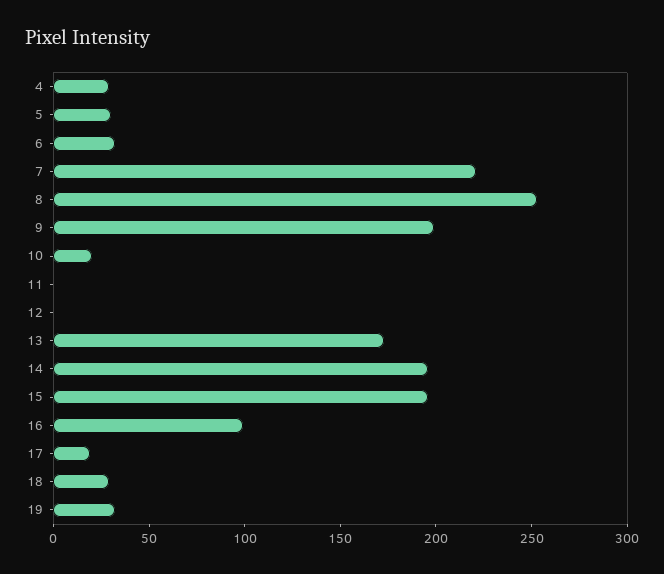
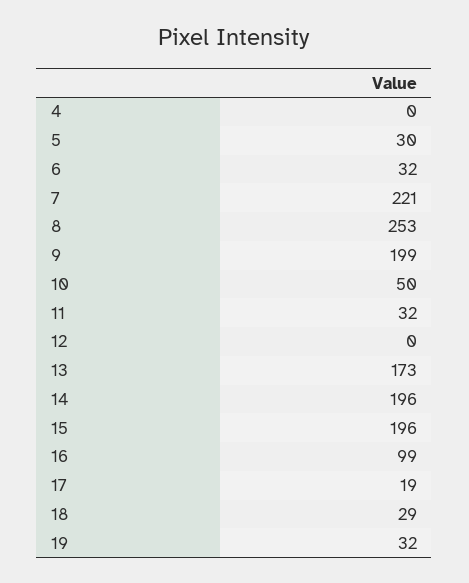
  {
-   "4": 30,
+   "4": 0,
    "5": 30,
    "6": 32,
    "7": 221,
    "8": 253,
    "9": 199,
-   "10": 20,
+   "10": 50,
-   "11": 0,
+   "11": 32,
    "12": 0,
    "13": 173,
    "14": 196,
    "15": 196,
    "16": 99,
    "17": 19,
    "18": 29,
    "19": 32
  }

